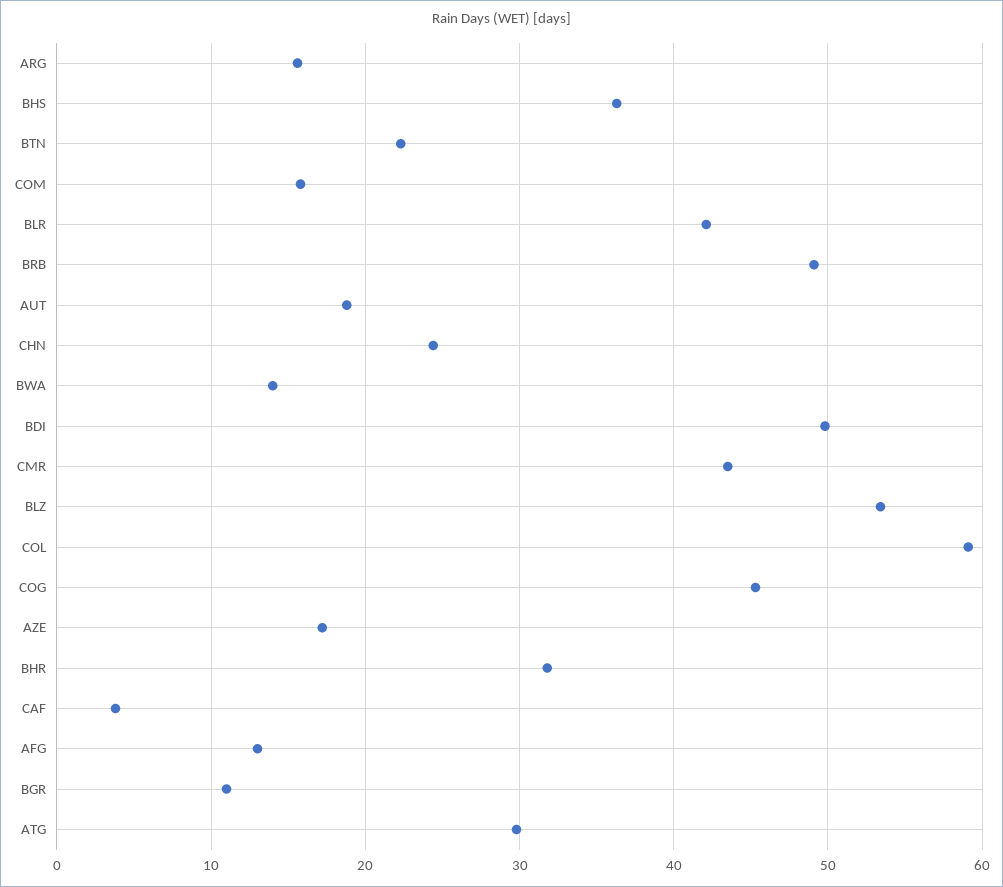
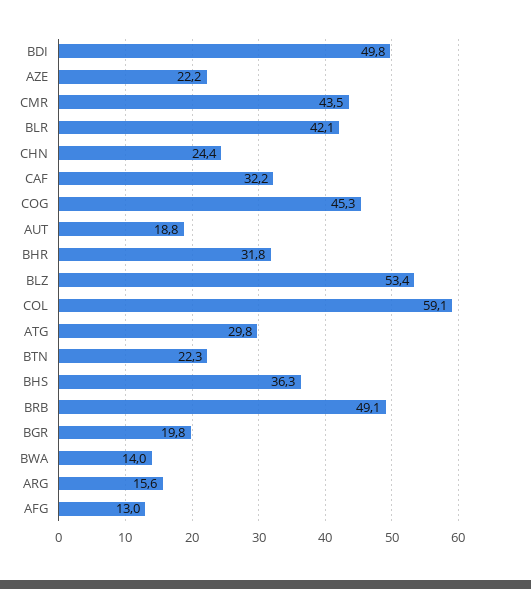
  {
    "ARG": 15.6,
    "BHS": 36.3,
    "BTN": 22.3,
-   "COM": 16,
    "BLR": 42.1,
    "BRB": 49.1,
    "AUT": 18.8,
    "CHN": 24.4,
    "BWA": 14,
    "BDI": 49.8,
    "CMR": 43.5,
    "BLZ": 53.4,
    "COL": 59.1,
    "COG": 45.3,
-   "AZE": 17,
+   "AZE": 22.2,
    "BHR": 31.8,
-   "CAF": 4,
+   "CAF": 32.2,
    "AFG": 13,
-   "BGR": 11,
+   "BGR": 19.8,
    "ATG": 29.8
  }

